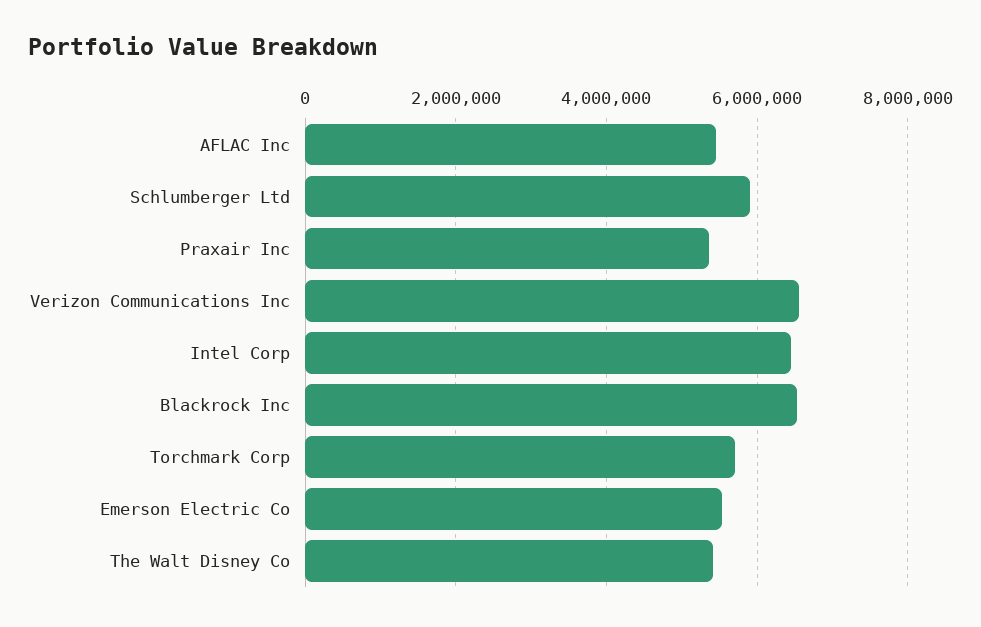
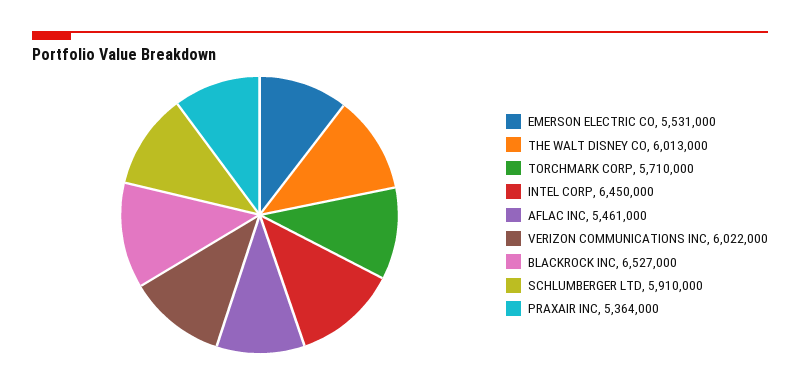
  {
    "AFLAC Inc": 5461000,
    "Schlumberger Ltd": 5910000,
    "Praxair Inc": 5364000,
-   "Verizon Communications Inc": 6600000,
+   "Verizon Communications Inc": 6022000,
    "Intel Corp": 6450000,
    "Blackrock Inc": 6527000,
    "Torchmark Corp": 5710000,
    "Emerson Electric Co": 5531000,
-   "The Walt Disney Co": 5400000
+   "The Walt Disney Co": 6013000
  }

